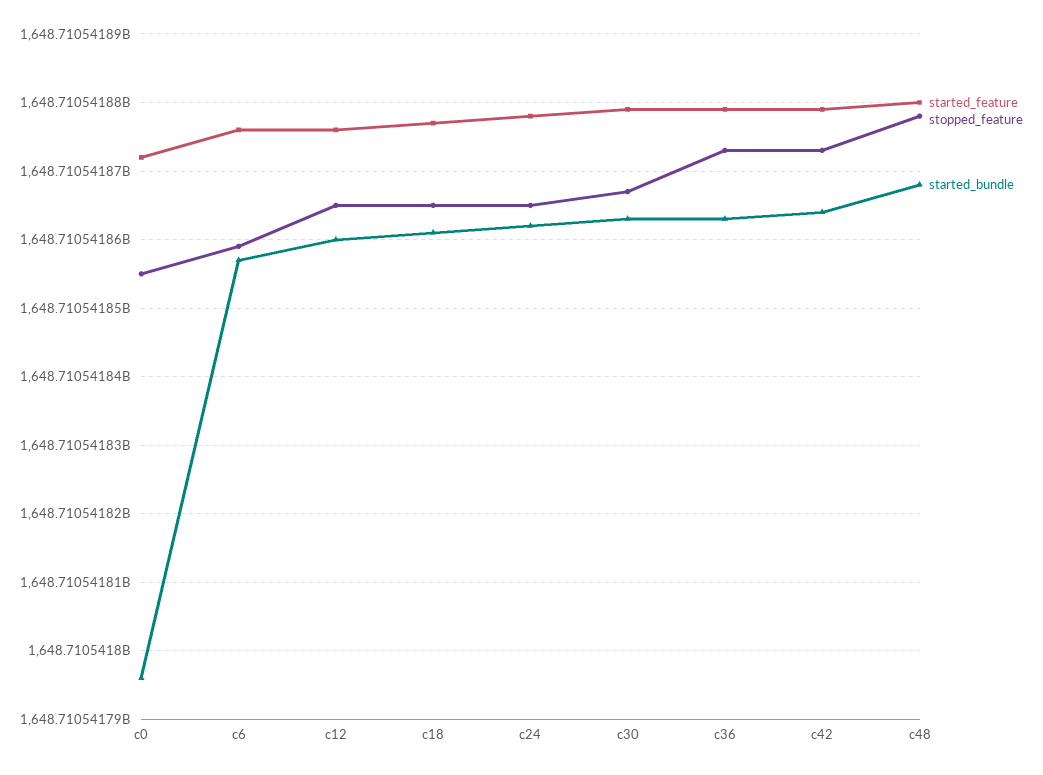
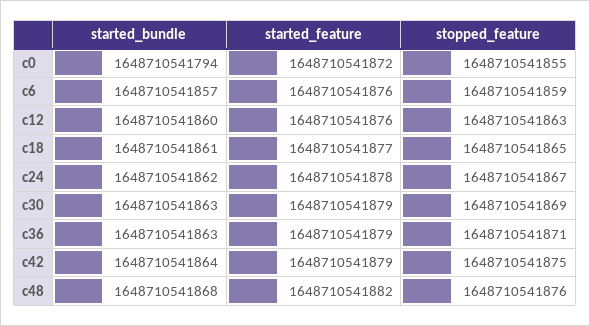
  {
    "started_feature": {
      "c0": 1648710541872,
      "c6": 1648710541876,
      "c12": 1648710541876,
      "c18": 1648710541877,
      "c24": 1648710541878,
      "c30": 1648710541879,
      "c36": 1648710541879,
      "c42": 1648710541879,
-     "c48": 1648710541880
+     "c48": 1648710541882
    },
    "stopped_feature": {
      "c0": 1648710541855,
      "c6": 1648710541859,
-     "c12": 1648710541865,
+     "c12": 1648710541863,
      "c18": 1648710541865,
-     "c24": 1648710541865,
+     "c24": 1648710541867,
-     "c30": 1648710541867,
+     "c30": 1648710541869,
-     "c36": 1648710541873,
+     "c36": 1648710541871,
-     "c42": 1648710541873,
+     "c42": 1648710541875,
-     "c48": 1648710541878
+     "c48": 1648710541876
    },
    "started_bundle": {
-     "c0": 1648710541796,
+     "c0": 1648710541794,
      "c6": 1648710541857,
      "c12": 1648710541860,
      "c18": 1648710541861,
      "c24": 1648710541862,
      "c30": 1648710541863,
      "c36": 1648710541863,
      "c42": 1648710541864,
      "c48": 1648710541868
    }
  }

